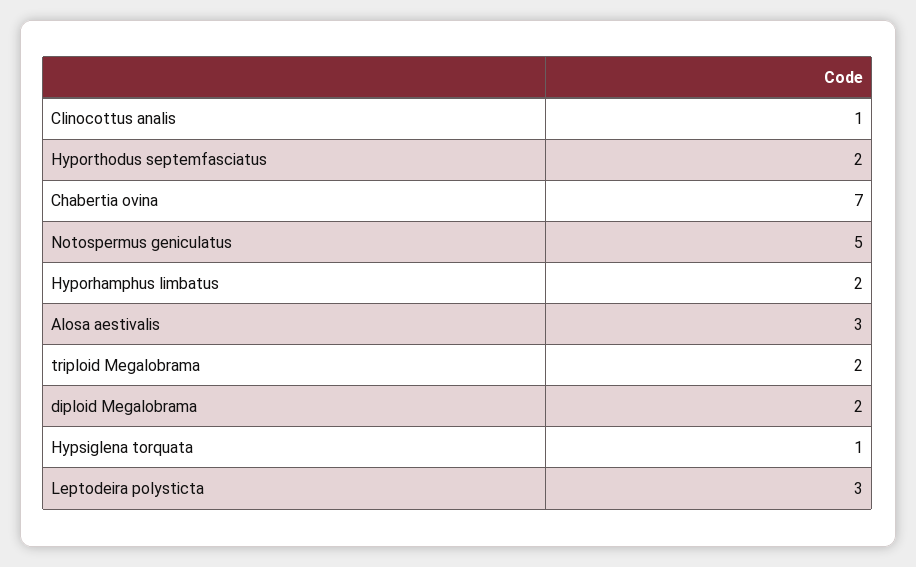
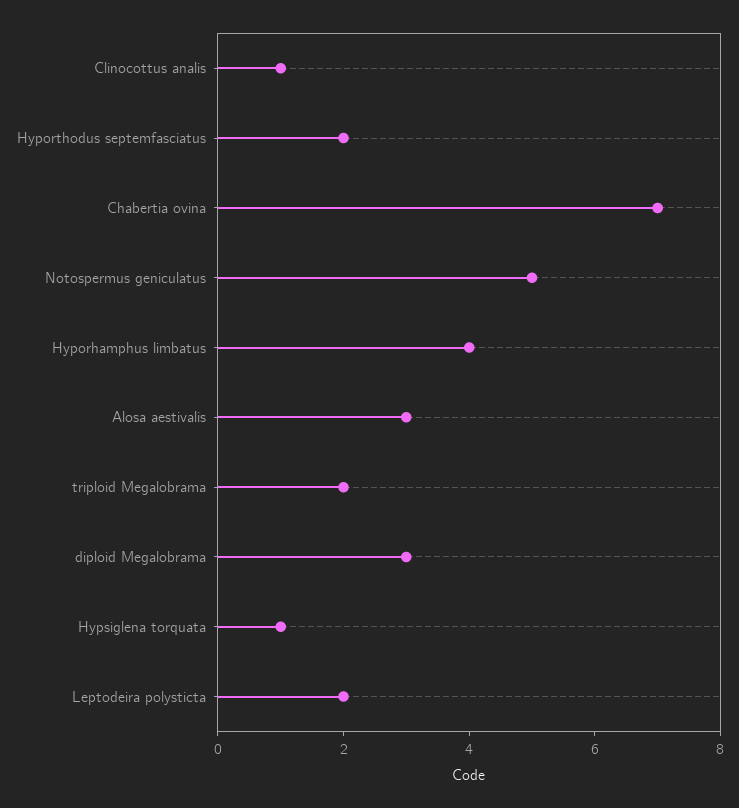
  {
    "Clinocottus analis": 1,
    "Hyporthodus septemfasciatus": 2,
    "Chabertia ovina": 7,
    "Notospermus geniculatus": 5,
-   "Hyporhamphus limbatus": 2,
+   "Hyporhamphus limbatus": 4,
    "Alosa aestivalis": 3,
    "triploid Megalobrama": 2,
-   "diploid Megalobrama": 2,
+   "diploid Megalobrama": 3,
    "Hypsiglena torquata": 1,
-   "Leptodeira polysticta": 3
+   "Leptodeira polysticta": 2
  }

